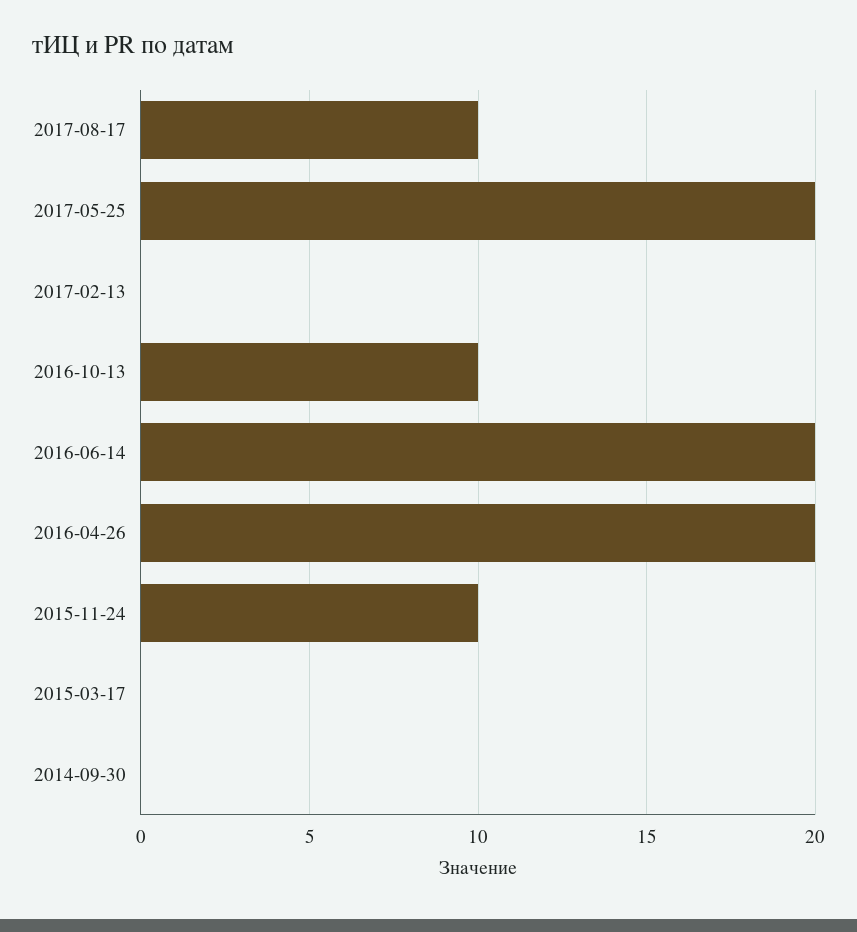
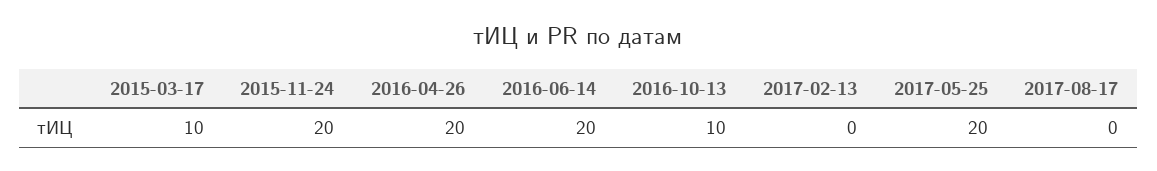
  {
-   "2017-08-17": 10,
+   "2017-08-17": 0,
    "2017-05-25": 20,
    "2017-02-13": 0,
    "2016-10-13": 10,
    "2016-06-14": 20,
    "2016-04-26": 20,
-   "2015-11-24": 10,
+   "2015-11-24": 20,
-   "2015-03-17": 0,
+   "2015-03-17": 10
-   "2014-09-30": 0
  }

